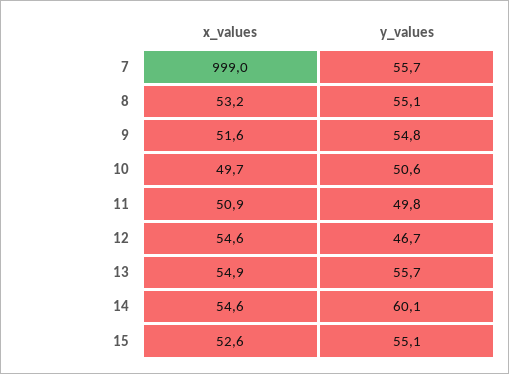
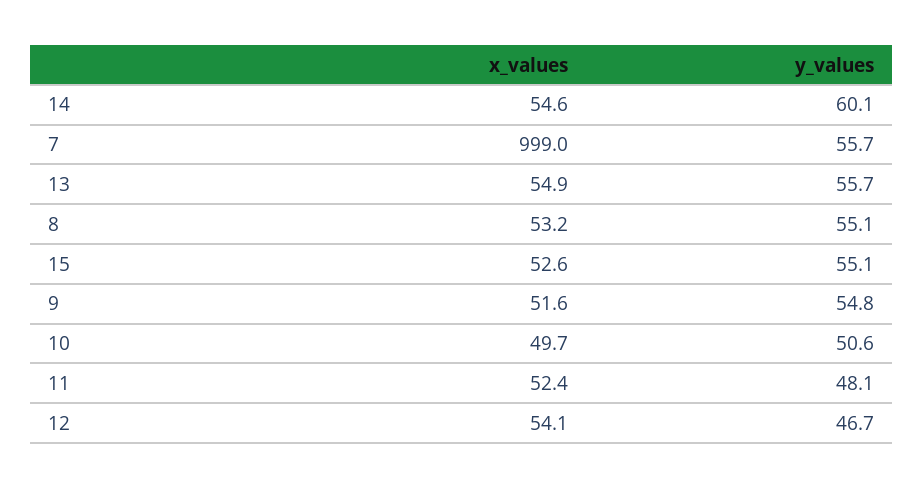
  {
    "x_values": {
      "7": 999,
      "8": 53.2,
      "9": 51.6,
      "10": 49.7,
-     "11": 50.9,
+     "11": 52.4,
-     "12": 54.6,
+     "12": 54.1,
      "13": 54.9,
      "14": 54.6,
      "15": 52.6
    },
    "y_values": {
      "7": 55.7,
      "8": 55.1,
      "9": 54.8,
      "10": 50.6,
-     "11": 49.8,
+     "11": 48.1,
      "12": 46.7,
      "13": 55.7,
      "14": 60.1,
      "15": 55.1
    }
  }

